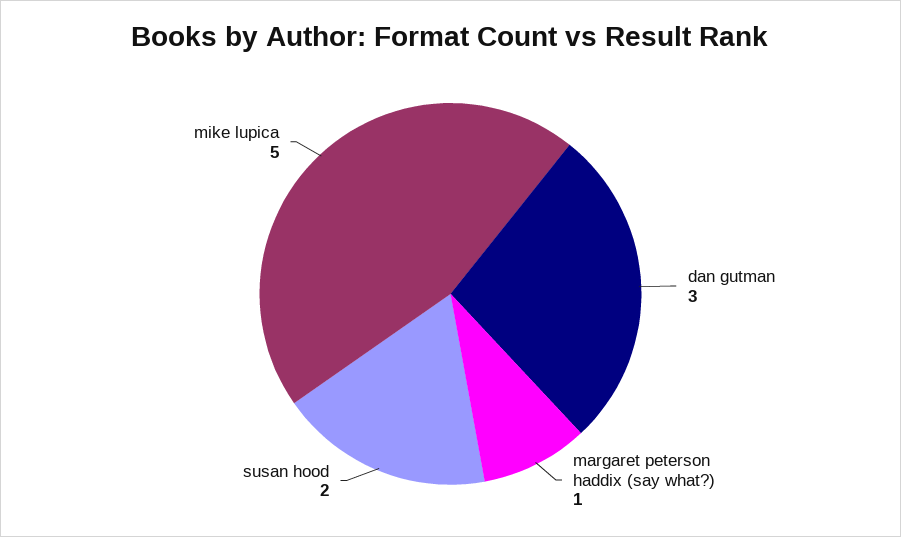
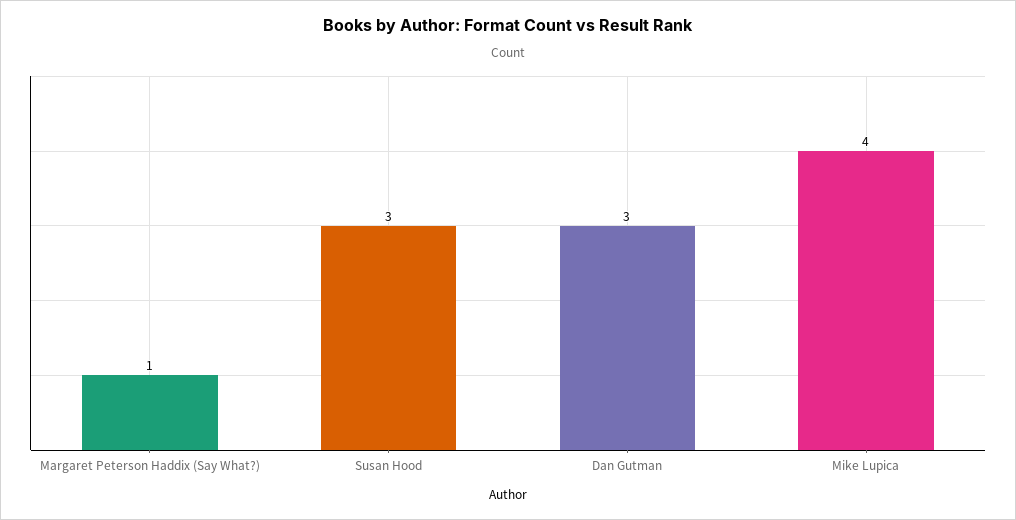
  {
    "dan gutman": 3,
    "margaret peterson haddix (say what?)": 1,
-   "susan hood": 2,
+   "susan hood": 3,
-   "mike lupica": 5
+   "mike lupica": 4
  }

